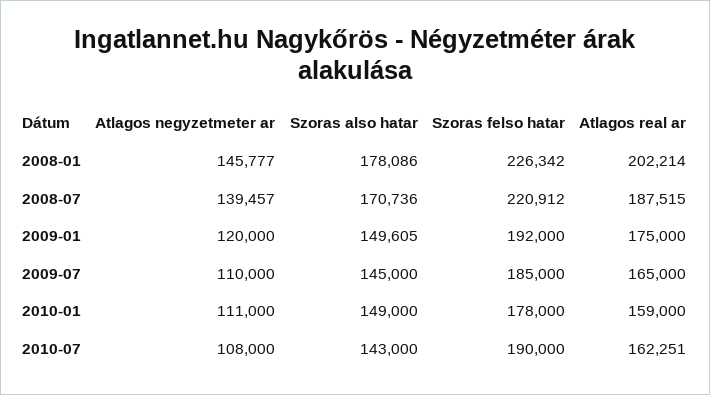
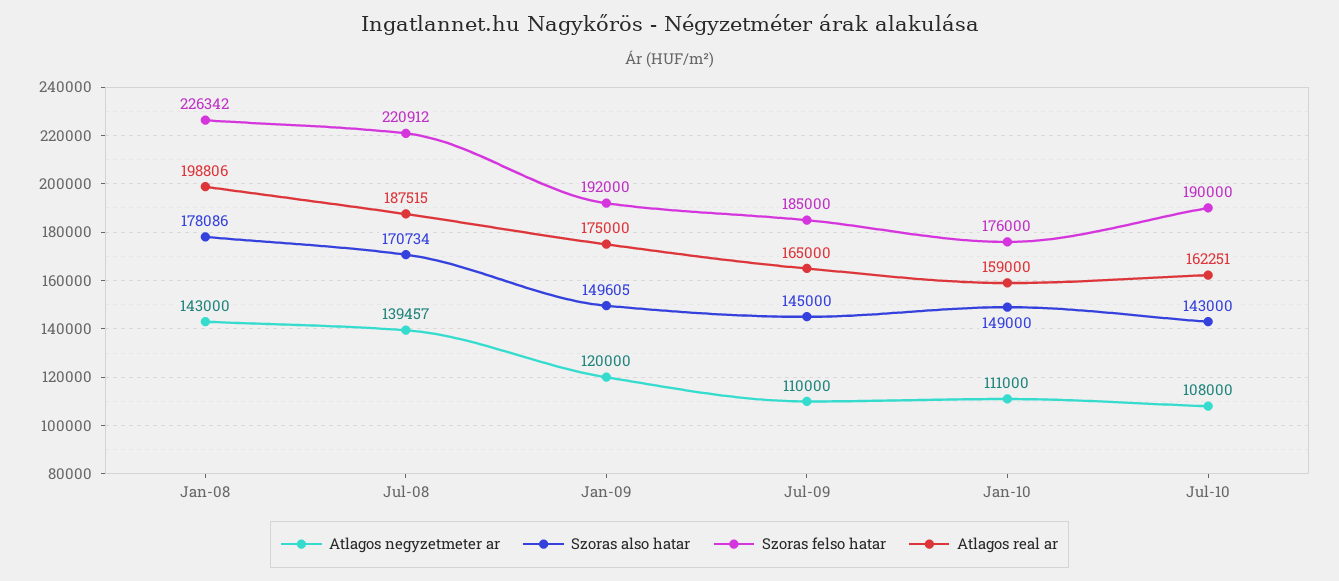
  {
    "Atlagos negyzetmeter ar": {
-     "2008-01": 145777,
+     "2008-01": 143000,
      "2008-07": 139457,
      "2009-01": 120000,
      "2009-07": 110000,
      "2010-01": 111000,
      "2010-07": 108000
    },
    "Szoras also hatar": {
      "2008-01": 178086,
-     "2008-07": 170736,
+     "2008-07": 170734,
      "2009-01": 149605,
      "2009-07": 145000,
      "2010-01": 149000,
      "2010-07": 143000
    },
    "Szoras felso hatar": {
      "2008-01": 226342,
      "2008-07": 220912,
      "2009-01": 192000,
      "2009-07": 185000,
-     "2010-01": 178000,
+     "2010-01": 176000,
      "2010-07": 190000
    },
    "Atlagos real ar": {
-     "2008-01": 202214,
+     "2008-01": 198806,
      "2008-07": 187515,
      "2009-01": 175000,
      "2009-07": 165000,
      "2010-01": 159000,
      "2010-07": 162251
    }
  }

